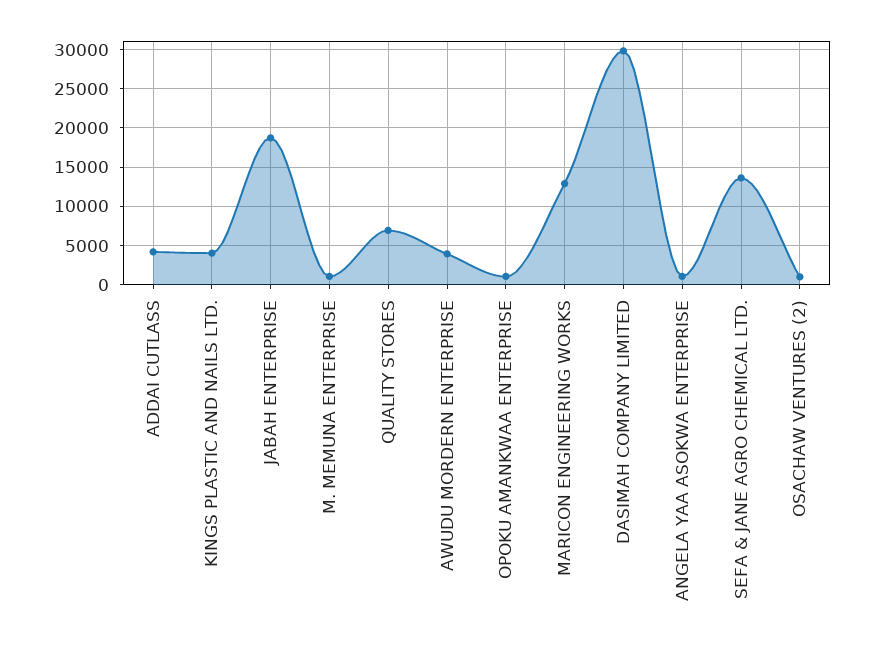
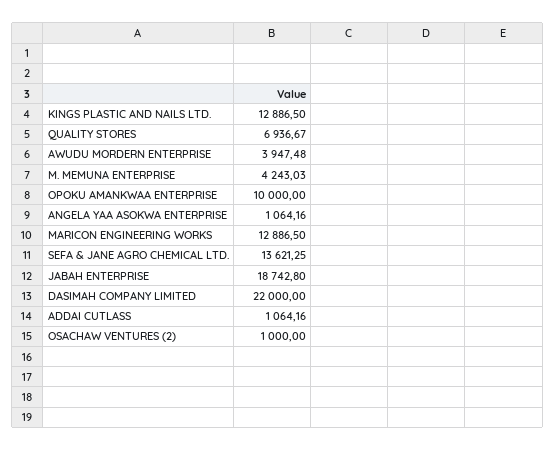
  {
-   "ADDAI CUTLASS": 4000,
+   "ADDAI CUTLASS": 1064.16,
-   "KINGS PLASTIC AND NAILS LTD.": 4000,
+   "KINGS PLASTIC AND NAILS LTD.": 12886.5,
    "JABAH ENTERPRISE": 18742.8,
-   "M. MEMUNA ENTERPRISE": 1000,
+   "M. MEMUNA ENTERPRISE": 4243.03,
    "QUALITY STORES": 6936.67,
    "AWUDU MORDERN ENTERPRISE": 3947.48,
-   "OPOKU AMANKWAA ENTERPRISE": 1000,
+   "OPOKU AMANKWAA ENTERPRISE": 10000,
    "MARICON ENGINEERING WORKS": 12886.5,
-   "DASIMAH COMPANY LIMITED": 30000,
+   "DASIMAH COMPANY LIMITED": 22000,
    "ANGELA YAA ASOKWA ENTERPRISE": 1064.16,
    "SEFA & JANE AGRO CHEMICAL LTD.": 13621.25,
    "OSACHAW VENTURES (2)": 1000
  }

